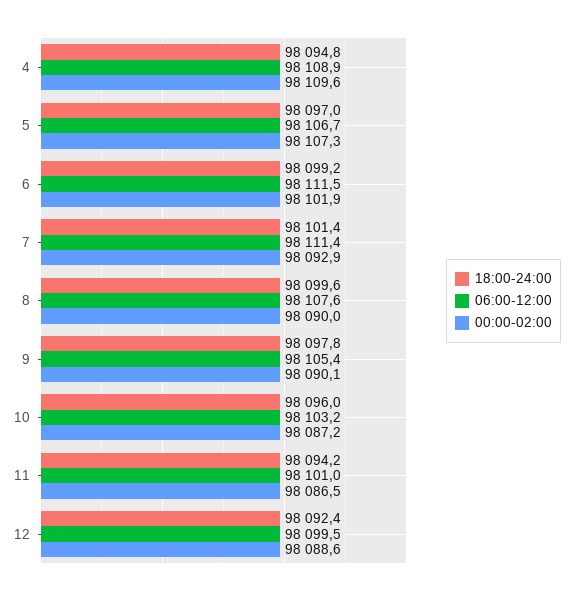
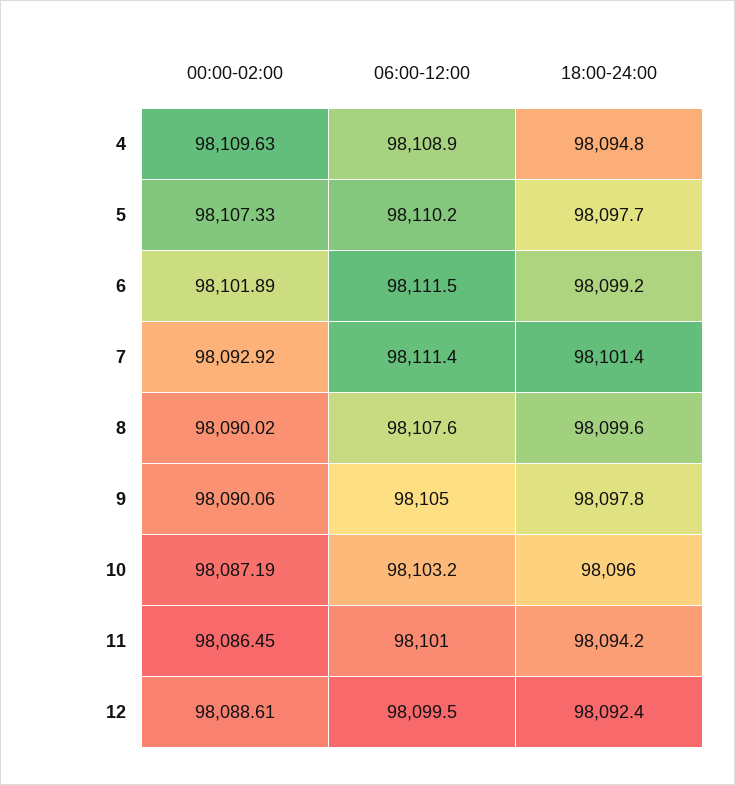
  {
    "18:00-24:00": {
      "4": 98094.8,
-     "5": 98097,
+     "5": 98097.7,
      "6": 98099.2,
      "7": 98101.4,
      "8": 98099.6,
      "9": 98097.8,
      "10": 98096,
      "11": 98094.2,
      "12": 98092.4
    },
    "06:00-12:00": {
      "4": 98108.9,
-     "5": 98106.7,
+     "5": 98110.2,
      "6": 98111.5,
      "7": 98111.4,
      "8": 98107.6,
-     "9": 98105.4,
+     "9": 98105,
      "10": 98103.2,
      "11": 98101,
      "12": 98099.5
    },
    "00:00-02:00": {
      "4": 98109.63,
      "5": 98107.33,
      "6": 98101.89,
      "7": 98092.92,
      "8": 98090.02,
      "9": 98090.06,
      "10": 98087.19,
      "11": 98086.45,
      "12": 98088.61
    }
  }

